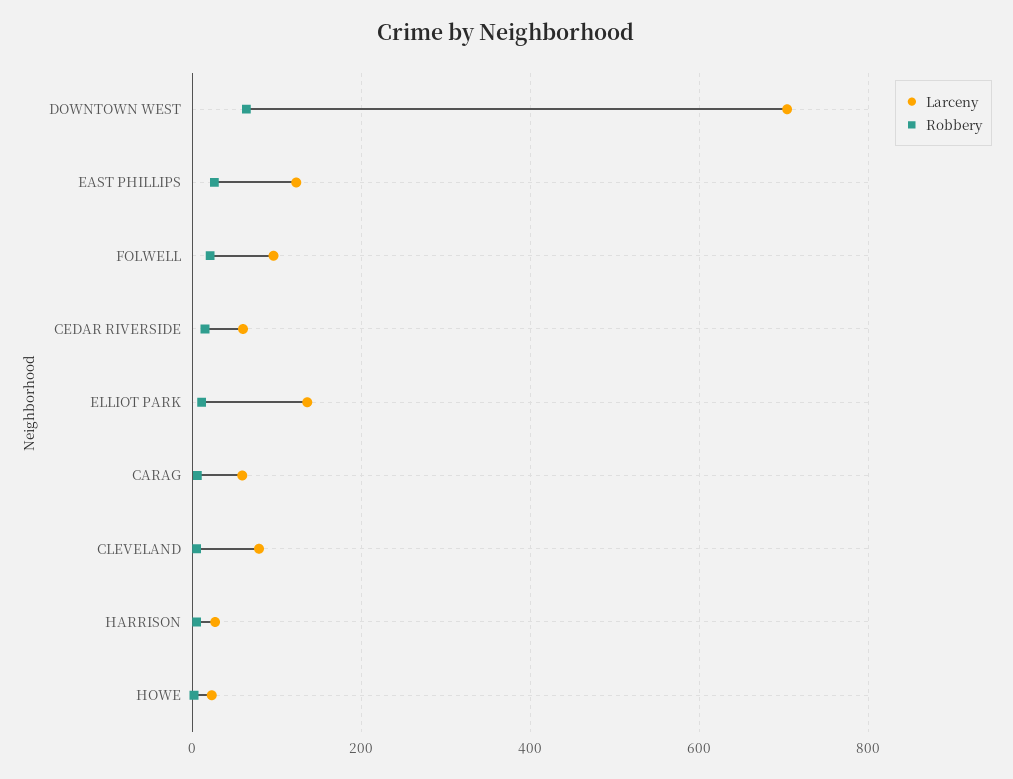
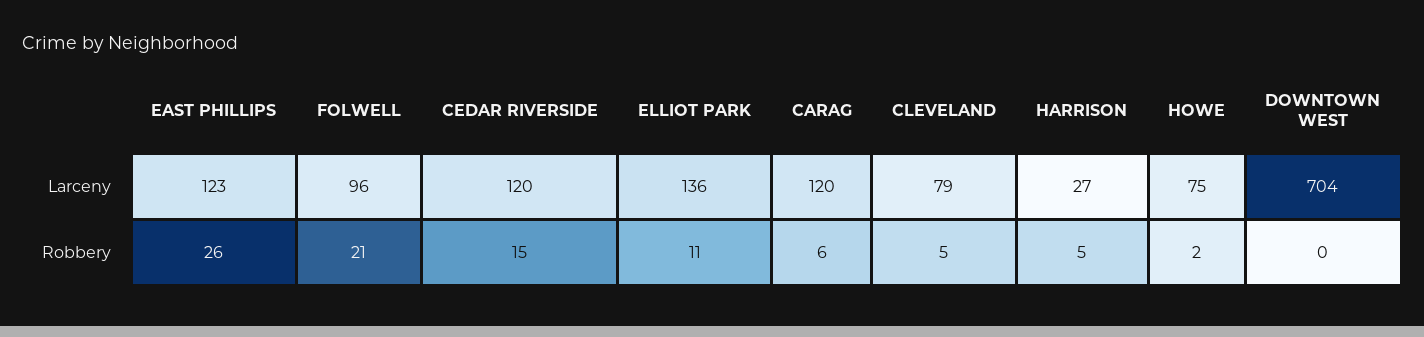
  {
    "Larceny": {
      "DOWNTOWN WEST": 704,
      "EAST PHILLIPS": 123,
      "FOLWELL": 96,
-     "CEDAR RIVERSIDE": 60,
+     "CEDAR RIVERSIDE": 120,
      "ELLIOT PARK": 136,
-     "CARAG": 60,
+     "CARAG": 120,
      "CLEVELAND": 79,
      "HARRISON": 27,
-     "HOWE": 20
+     "HOWE": 75
    },
    "Robbery": {
-     "DOWNTOWN WEST": 60,
+     "DOWNTOWN WEST": 0,
      "EAST PHILLIPS": 26,
      "FOLWELL": 21,
      "CEDAR RIVERSIDE": 15,
      "ELLIOT PARK": 11,
      "CARAG": 6,
      "CLEVELAND": 5,
      "HARRISON": 5,
      "HOWE": 2
    }
  }

